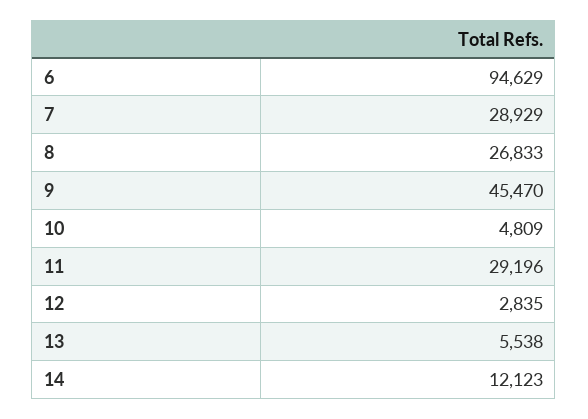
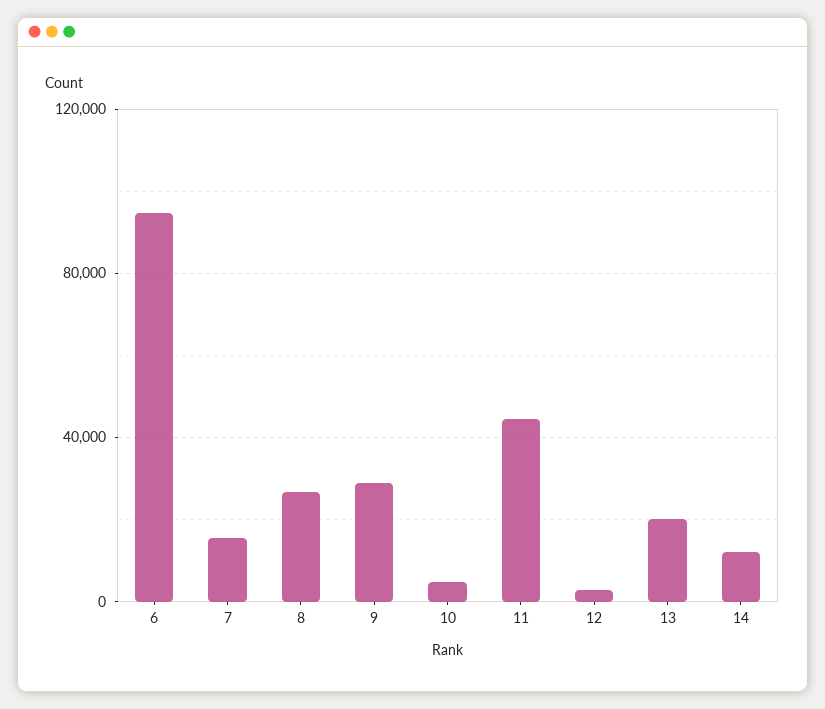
  {
    "6": 94629,
-   "7": 28929,
+   "7": 15000,
    "8": 26833,
-   "9": 45470,
+   "9": 30000,
    "10": 4809,
-   "11": 29196,
+   "11": 45000,
    "12": 2835,
-   "13": 5538,
+   "13": 20000,
    "14": 12123
  }

